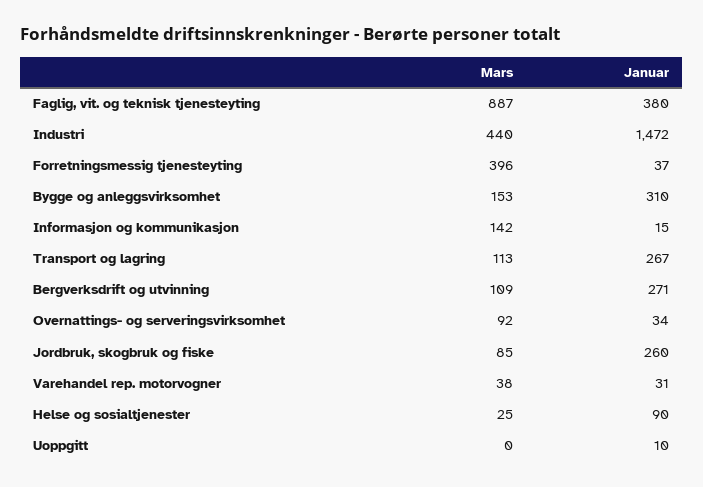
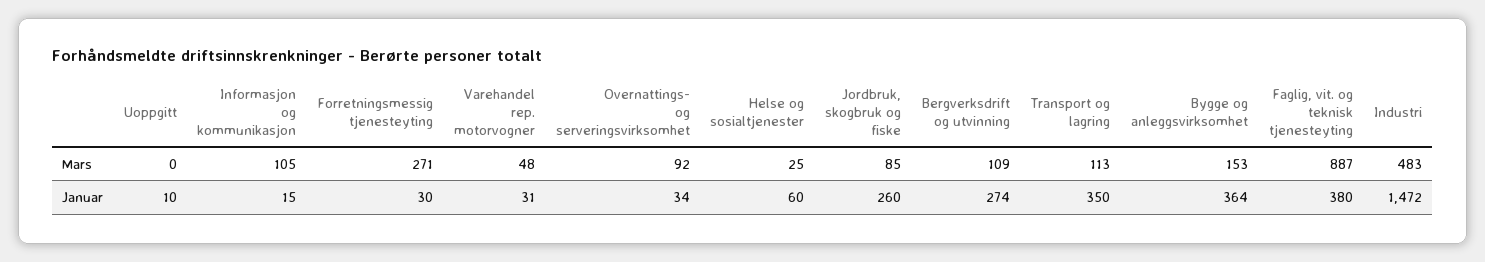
  {
    "Mars": {
      "Faglig, vit. og teknisk tjenesteyting": 887,
-     "Industri": 440,
+     "Industri": 483,
-     "Forretningsmessig tjenesteyting": 396,
+     "Forretningsmessig tjenesteyting": 271,
      "Bygge og anleggsvirksomhet": 153,
-     "Informasjon og kommunikasjon": 142,
+     "Informasjon og kommunikasjon": 105,
      "Transport og lagring": 113,
      "Bergverksdrift og utvinning": 109,
      "Overnattings- og serveringsvirksomhet": 92,
      "Jordbruk, skogbruk og fiske": 85,
-     "Varehandel rep. motorvogner": 38,
+     "Varehandel rep. motorvogner": 48,
      "Helse og sosialtjenester": 25,
      "Uoppgitt": 0
    },
    "Januar": {
      "Faglig, vit. og teknisk tjenesteyting": 380,
      "Industri": 1472,
-     "Forretningsmessig tjenesteyting": 37,
+     "Forretningsmessig tjenesteyting": 30,
-     "Bygge og anleggsvirksomhet": 310,
+     "Bygge og anleggsvirksomhet": 364,
      "Informasjon og kommunikasjon": 15,
-     "Transport og lagring": 267,
+     "Transport og lagring": 350,
-     "Bergverksdrift og utvinning": 271,
+     "Bergverksdrift og utvinning": 274,
      "Overnattings- og serveringsvirksomhet": 34,
      "Jordbruk, skogbruk og fiske": 260,
      "Varehandel rep. motorvogner": 31,
-     "Helse og sosialtjenester": 90,
+     "Helse og sosialtjenester": 60,
      "Uoppgitt": 10
    }
  }

